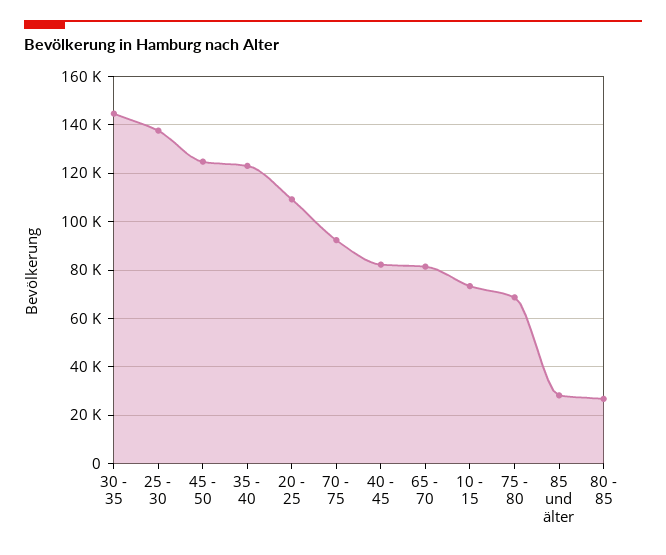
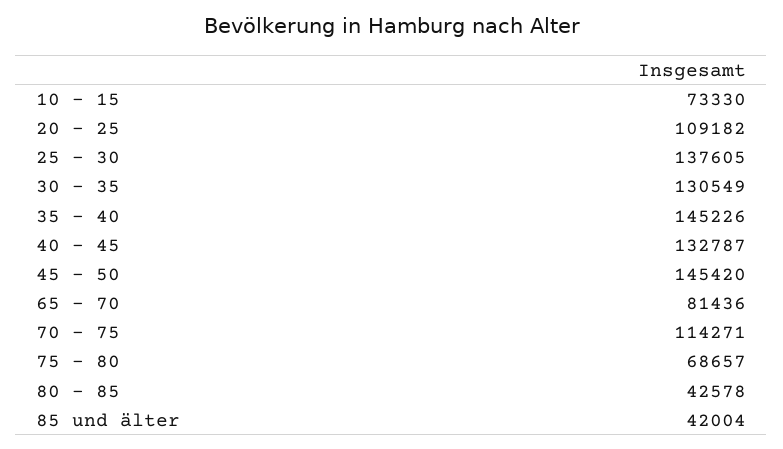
  {
-   "30 - 35": 145000,
+   "30 - 35": 130549,
    "25 - 30": 137605,
-   "45 - 50": 125000,
+   "45 - 50": 145420,
-   "35 - 40": 122500,
+   "35 - 40": 145226,
    "20 - 25": 109182,
-   "70 - 75": 92500,
+   "70 - 75": 114271,
-   "40 - 45": 82500,
+   "40 - 45": 132787,
    "65 - 70": 81436,
    "10 - 15": 73330,
    "75 - 80": 68657,
-   "85 und älter": 27500,
+   "85 und älter": 42004,
-   "80 - 85": 27500
+   "80 - 85": 42578
  }

